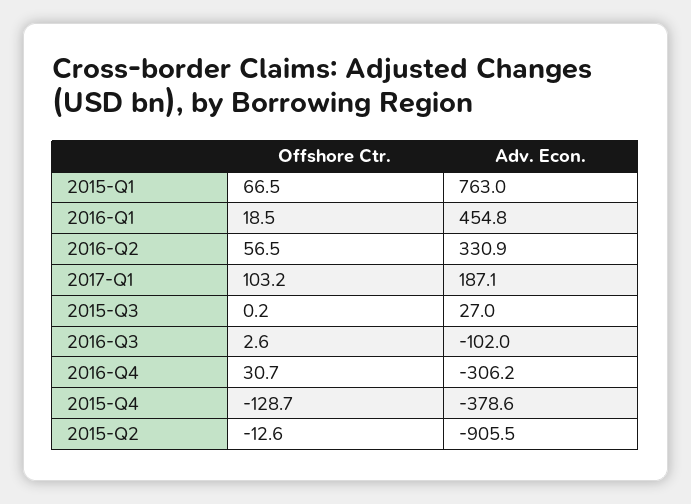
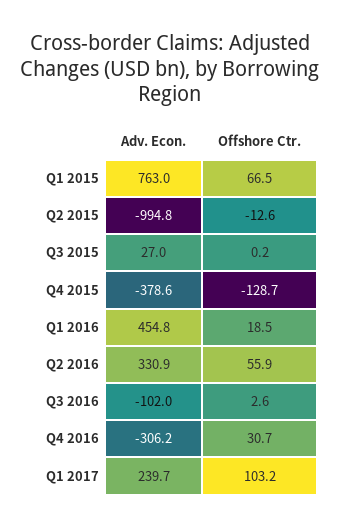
  {
    "Offshore Ctr.": {
      "2015-Q1": 66.5,
      "2016-Q1": 18.5,
-     "2016-Q2": 56.5,
+     "2016-Q2": 55.9,
      "2017-Q1": 103.2,
      "2015-Q3": 0.2,
      "2016-Q3": 2.6,
      "2016-Q4": 30.7,
      "2015-Q4": -128.7,
      "2015-Q2": -12.6
    },
    "Adv. Econ.": {
      "2015-Q1": 763,
      "2016-Q1": 454.8,
      "2016-Q2": 330.9,
-     "2017-Q1": 187.1,
+     "2017-Q1": 239.7,
      "2015-Q3": 27,
      "2016-Q3": -102,
      "2016-Q4": -306.2,
      "2015-Q4": -378.6,
-     "2015-Q2": -905.5
+     "2015-Q2": -994.8
    }
  }

